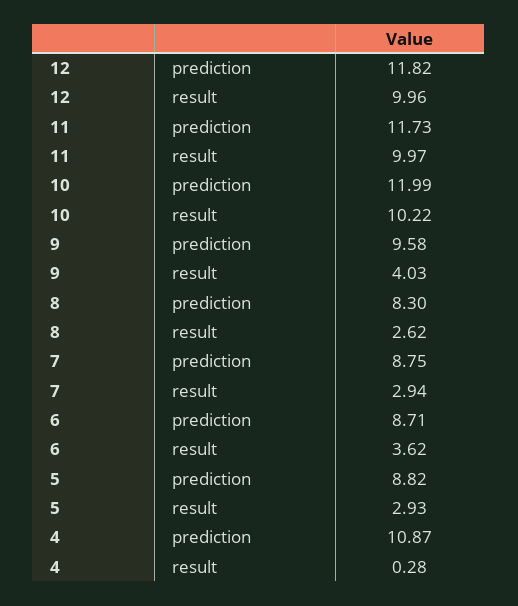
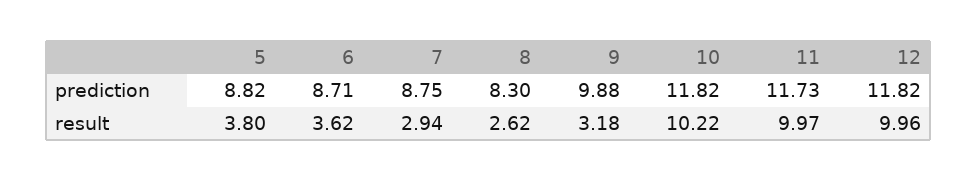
  {
    "12": {
      "prediction": 11.82,
      "result": 9.96
    },
    "11": {
      "prediction": 11.73,
      "result": 9.97
    },
    "10": {
-     "prediction": 11.99,
+     "prediction": 11.82,
      "result": 10.22
    },
    "9": {
-     "prediction": 9.58,
+     "prediction": 9.88,
-     "result": 4.03
+     "result": 3.18
    },
    "8": {
      "prediction": 8.3,
      "result": 2.62
    },
    "7": {
      "prediction": 8.75,
      "result": 2.94
    },
    "6": {
      "prediction": 8.71,
      "result": 3.62
    },
    "5": {
      "prediction": 8.82,
-     "result": 2.93
+     "result": 3.8
-   },
+   }
-   "4": {
-     "prediction": 10.87,
-     "result": 0.28
-   }
  }

